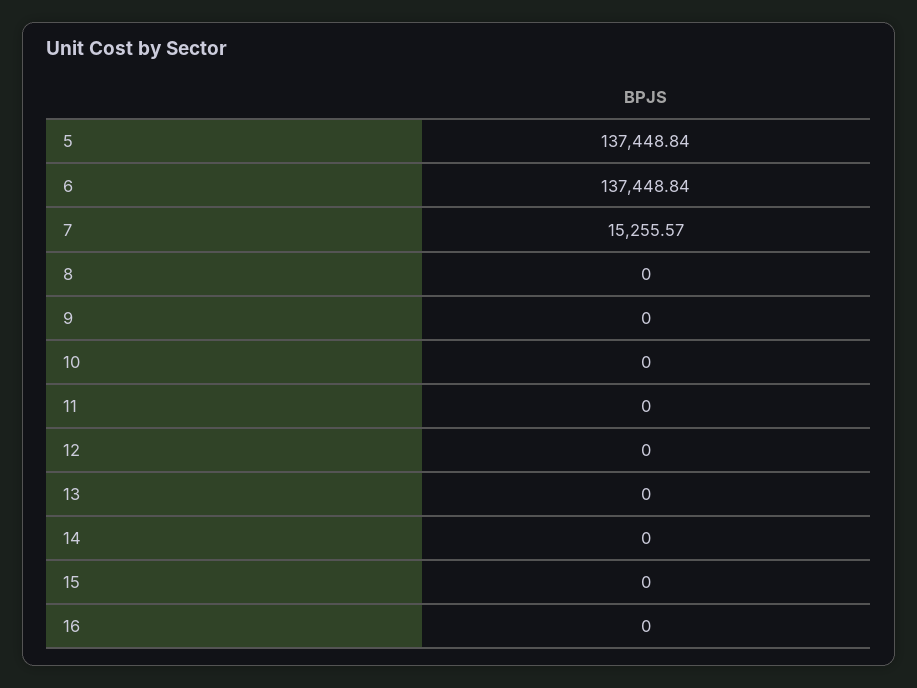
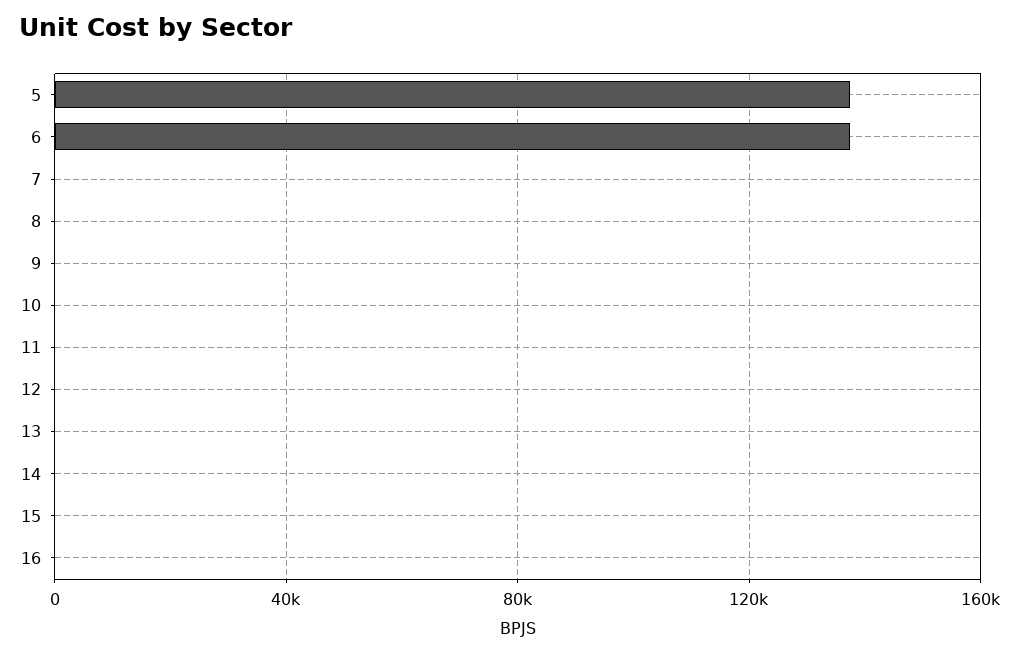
  {
    "5": 137448.84,
    "6": 137448.84,
-   "7": 15255.57,
+   "7": 0,
    "8": 0,
    "9": 0,
    "10": 0,
    "11": 0,
    "12": 0,
    "13": 0,
    "14": 0,
    "15": 0,
    "16": 0
  }

